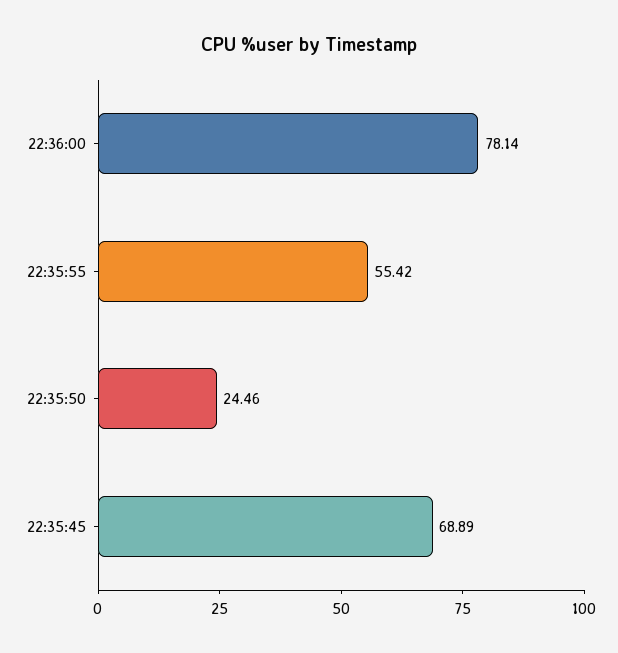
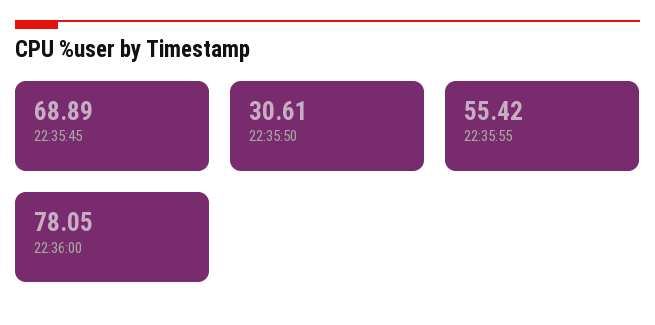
  {
-   "22:36:00": 78.14,
+   "22:36:00": 78.05,
    "22:35:55": 55.42,
-   "22:35:50": 24.46,
+   "22:35:50": 30.61,
    "22:35:45": 68.89
  }

